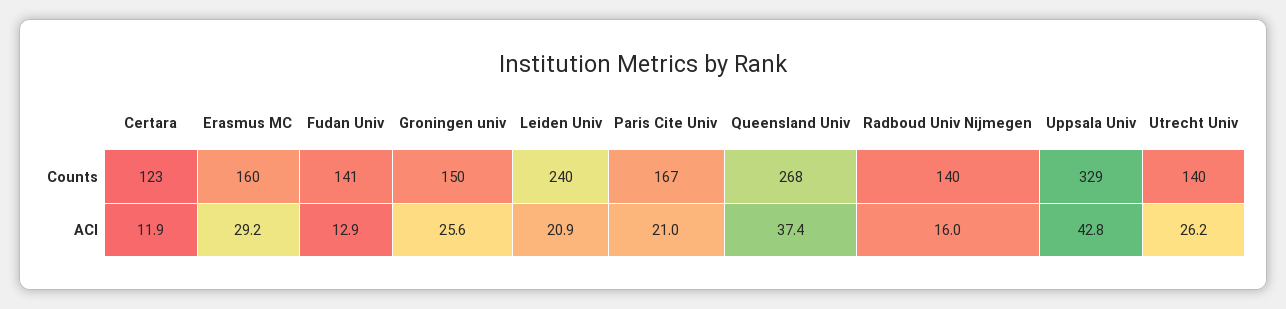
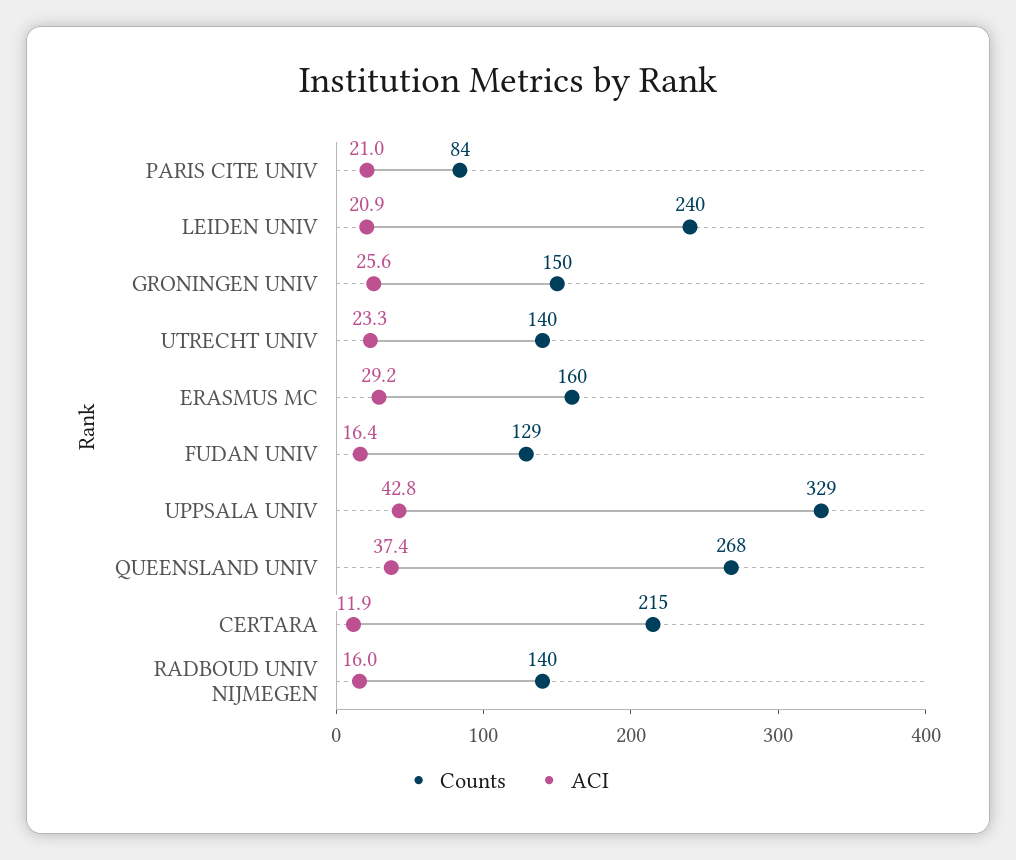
  {
    "Counts": {
-     "Certara": 123,
+     "Certara": 215,
      "Erasmus MC": 160,
-     "Fudan Univ": 141,
+     "Fudan Univ": 129,
      "Groningen univ": 150,
      "Leiden Univ": 240,
-     "Paris Cite Univ": 167,
+     "Paris Cite Univ": 84,
      "Queensland Univ": 268,
      "Radboud Univ Nijmegen": 140,
      "Uppsala Univ": 329,
      "Utrecht Univ": 140
    },
    "ACI": {
      "Certara": 11.9,
      "Erasmus MC": 29.2,
-     "Fudan Univ": 12.9,
+     "Fudan Univ": 16.4,
      "Groningen univ": 25.6,
      "Leiden Univ": 20.9,
      "Paris Cite Univ": 21,
      "Queensland Univ": 37.4,
      "Radboud Univ Nijmegen": 16,
      "Uppsala Univ": 42.8,
-     "Utrecht Univ": 26.2
+     "Utrecht Univ": 23.3
    }
  }

